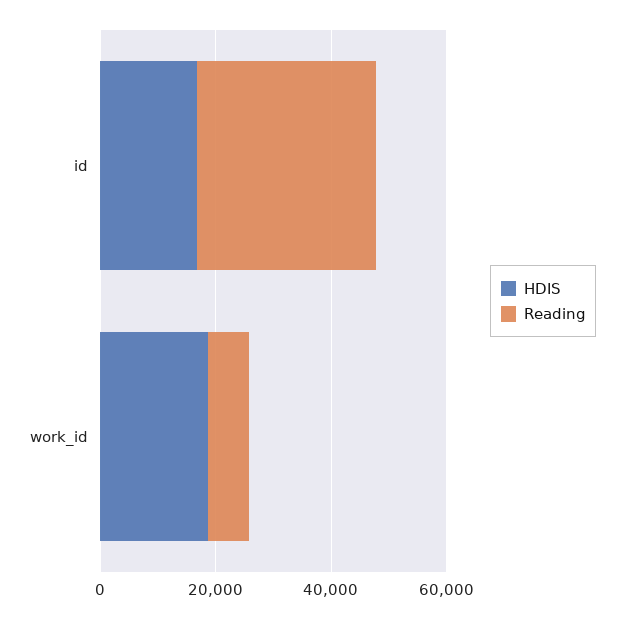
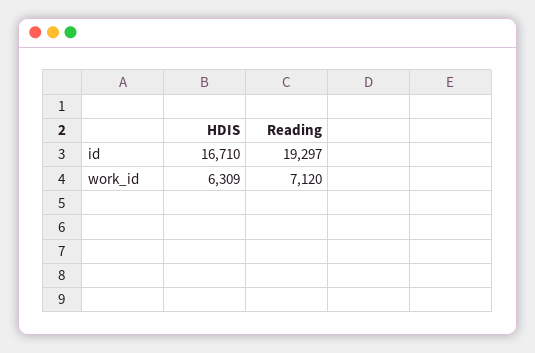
  {
    "HDIS": {
      "id": 16710,
-     "work_id": 20000
+     "work_id": 6309
    },
    "Reading": {
-     "id": 30000,
+     "id": 19297,
      "work_id": 7120
    }
  }

